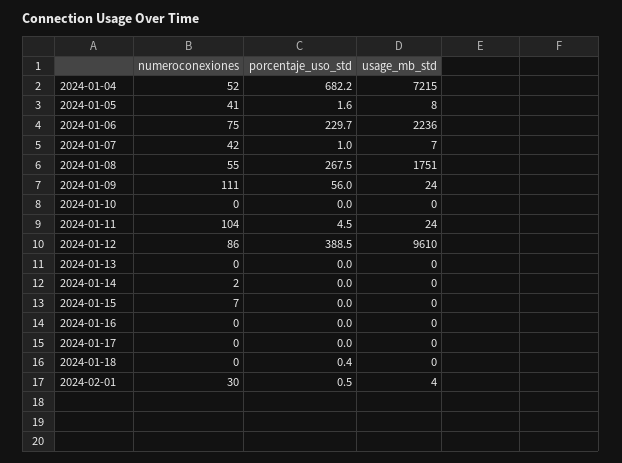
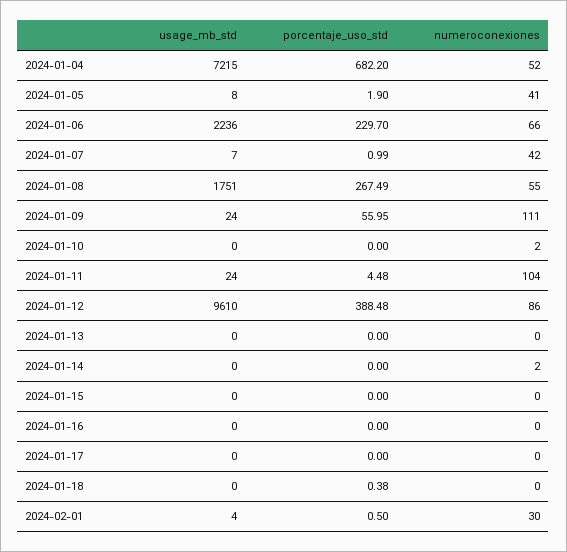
  {
    "numeroconexiones": {
      "2024-01-04": 52,
      "2024-01-05": 41,
-     "2024-01-06": 75,
+     "2024-01-06": 66,
      "2024-01-07": 42,
      "2024-01-08": 55,
      "2024-01-09": 111,
-     "2024-01-10": 0,
+     "2024-01-10": 2,
      "2024-01-11": 104,
      "2024-01-12": 86,
      "2024-01-13": 0,
      "2024-01-14": 2,
-     "2024-01-15": 7,
+     "2024-01-15": 0,
      "2024-01-16": 0,
      "2024-01-17": 0,
      "2024-01-18": 0,
      "2024-02-01": 30
    },
    "porcentaje_uso_std": {
      "2024-01-04": 682.2,
-     "2024-01-05": 1.6,
+     "2024-01-05": 1.9,
      "2024-01-06": 229.7,
      "2024-01-07": 0.99,
      "2024-01-08": 267.49,
      "2024-01-09": 55.95,
      "2024-01-10": 0,
      "2024-01-11": 4.48,
      "2024-01-12": 388.48,
      "2024-01-13": 0,
      "2024-01-14": 0,
      "2024-01-15": 0,
      "2024-01-16": 0,
      "2024-01-17": 0,
      "2024-01-18": 0.38,
      "2024-02-01": 0.5
    },
    "usage_mb_std": {
      "2024-01-04": 7215,
      "2024-01-05": 8,
      "2024-01-06": 2236,
      "2024-01-07": 7,
      "2024-01-08": 1751,
      "2024-01-09": 24,
      "2024-01-10": 0,
      "2024-01-11": 24,
      "2024-01-12": 9610,
      "2024-01-13": 0,
      "2024-01-14": 0,
      "2024-01-15": 0,
      "2024-01-16": 0,
      "2024-01-17": 0,
      "2024-01-18": 0,
      "2024-02-01": 4
    }
  }

